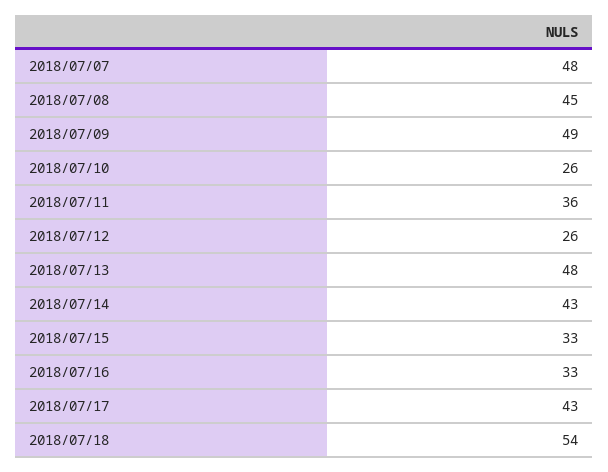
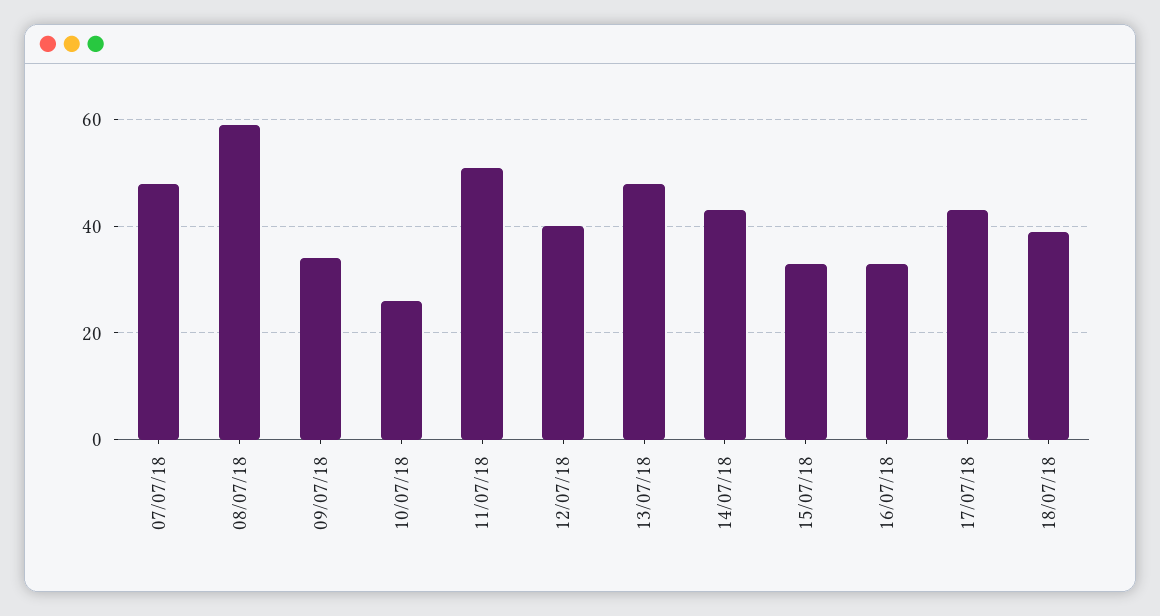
  {
    "2018/07/07": 48,
-   "2018/07/08": 45,
+   "2018/07/08": 60,
-   "2018/07/09": 49,
+   "2018/07/09": 35,
    "2018/07/10": 26,
-   "2018/07/11": 36,
+   "2018/07/11": 50,
-   "2018/07/12": 26,
+   "2018/07/12": 40,
    "2018/07/13": 48,
    "2018/07/14": 43,
    "2018/07/15": 33,
    "2018/07/16": 33,
    "2018/07/17": 43,
-   "2018/07/18": 54
+   "2018/07/18": 40
  }

